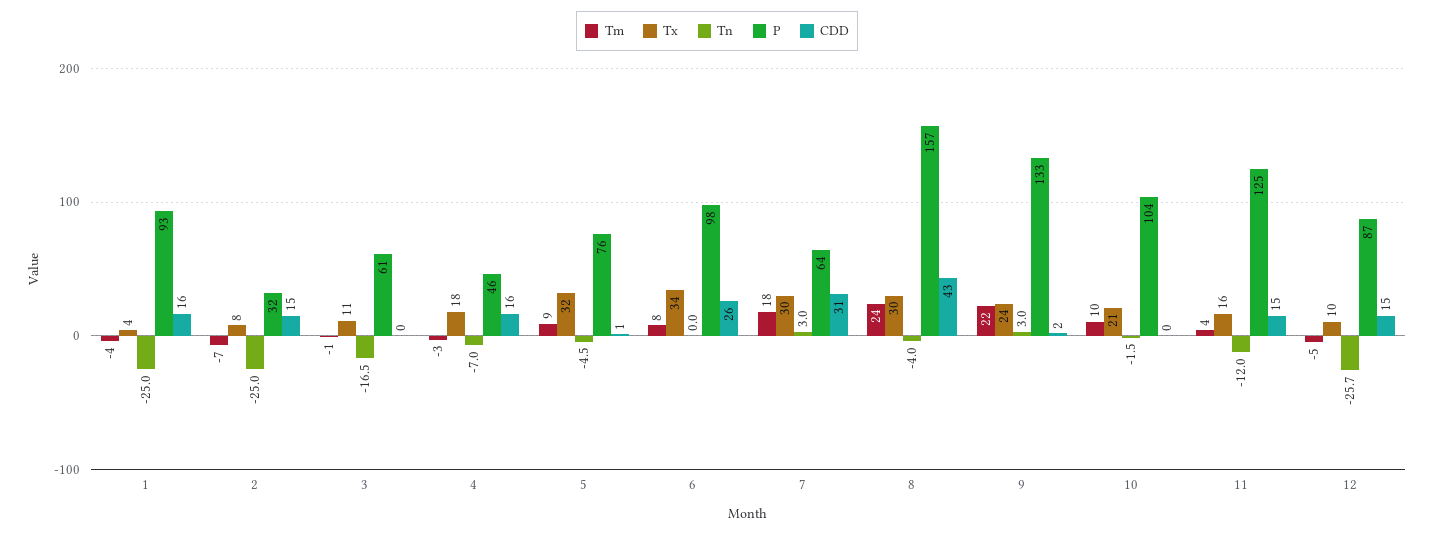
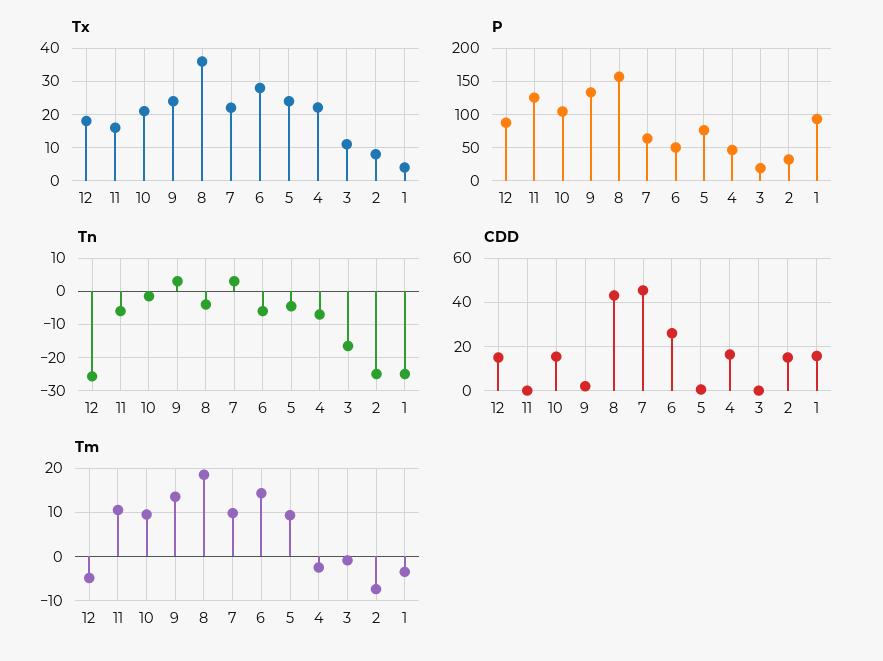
  {
    "Tm": {
      "1": -4,
      "2": -7,
      "3": -1,
      "4": -3,
      "5": 9,
-     "6": 8,
+     "6": 14,
-     "7": 18,
+     "7": 10,
-     "8": 24,
+     "8": 18,
-     "9": 22,
+     "9": 14,
      "10": 10,
-     "11": 4,
+     "11": 10,
      "12": -5
    },
    "Tx": {
      "1": 4,
      "2": 8,
      "3": 11,
-     "4": 18,
+     "4": 22,
-     "5": 32,
+     "5": 24,
-     "6": 34,
+     "6": 28,
-     "7": 30,
+     "7": 22,
-     "8": 30,
+     "8": 36,
      "9": 24,
      "10": 21,
      "11": 16,
-     "12": 10
+     "12": 18
    },
    "Tn": {
      "1": -25,
      "2": -25,
      "3": -16.5,
      "4": -7,
      "5": -4.5,
-     "6": 0,
+     "6": -6,
      "7": 3,
      "8": -4,
      "9": 3,
      "10": -1.5,
-     "11": -12,
+     "11": -6,
      "12": -25.7
    },
    "P": {
      "1": 93,
      "2": 32,
-     "3": 61,
+     "3": 20,
      "4": 46,
      "5": 76,
-     "6": 98,
+     "6": 50,
      "7": 64,
      "8": 157,
      "9": 133,
      "10": 104,
      "11": 125,
      "12": 87
    },
    "CDD": {
      "1": 16,
      "2": 15,
      "3": 0,
      "4": 16,
      "5": 1,
      "6": 26,
-     "7": 31,
+     "7": 45,
      "8": 43,
      "9": 2,
-     "10": 0,
+     "10": 15,
-     "11": 15,
+     "11": 0,
      "12": 15
    }
  }

